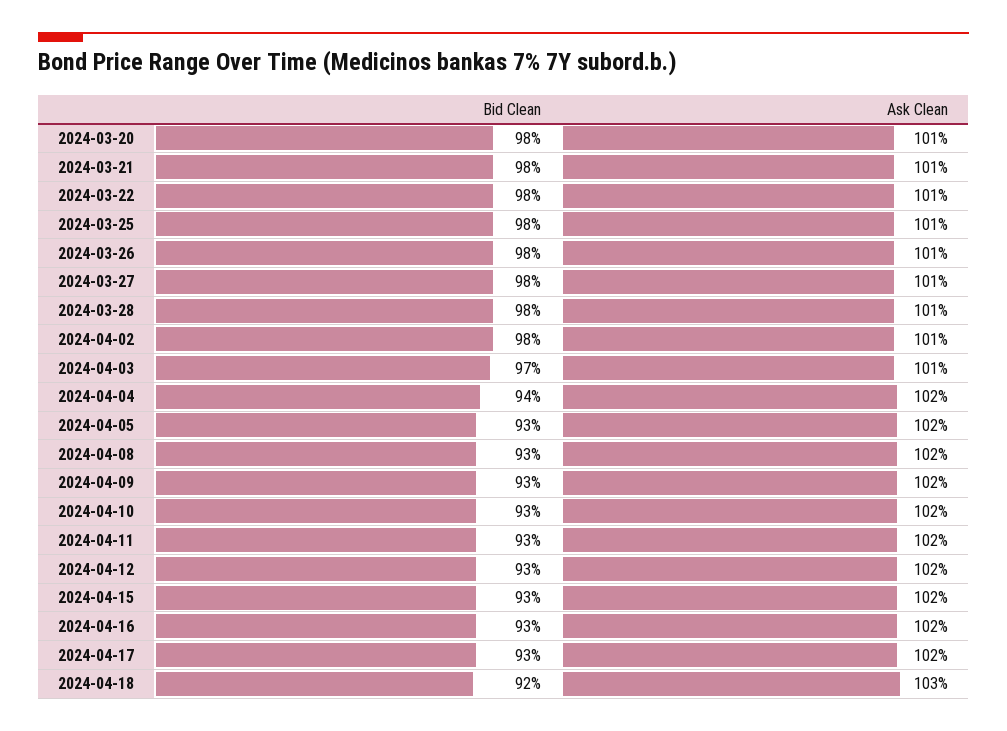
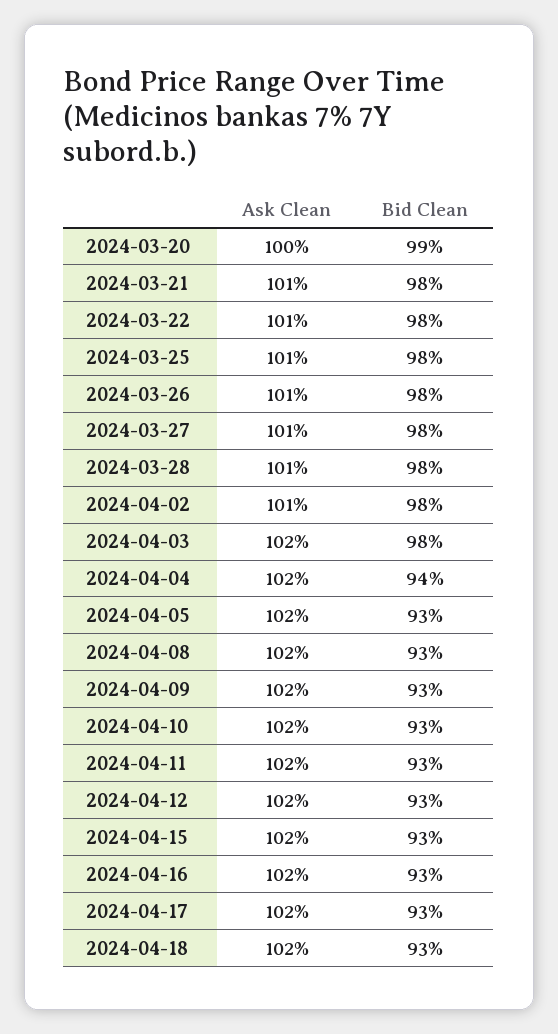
  {
    "Bid Clean": {
-     "2024-03-20": 98,
+     "2024-03-20": 99,
      "2024-03-21": 98,
      "2024-03-22": 98,
      "2024-03-25": 98,
      "2024-03-26": 98,
      "2024-03-27": 98,
      "2024-03-28": 98,
      "2024-04-02": 98,
-     "2024-04-03": 97,
+     "2024-04-03": 98,
      "2024-04-04": 94,
      "2024-04-05": 93,
      "2024-04-08": 93,
      "2024-04-09": 93,
      "2024-04-10": 93,
      "2024-04-11": 93,
      "2024-04-12": 93,
      "2024-04-15": 93,
      "2024-04-16": 93,
      "2024-04-17": 93,
-     "2024-04-18": 92
+     "2024-04-18": 93
    },
    "Ask Clean": {
-     "2024-03-20": 101,
+     "2024-03-20": 100,
      "2024-03-21": 101,
      "2024-03-22": 101,
      "2024-03-25": 101,
      "2024-03-26": 101,
      "2024-03-27": 101,
      "2024-03-28": 101,
      "2024-04-02": 101,
-     "2024-04-03": 101,
+     "2024-04-03": 102,
      "2024-04-04": 102,
      "2024-04-05": 102,
      "2024-04-08": 102,
      "2024-04-09": 102,
      "2024-04-10": 102,
      "2024-04-11": 102,
      "2024-04-12": 102,
      "2024-04-15": 102,
      "2024-04-16": 102,
      "2024-04-17": 102,
-     "2024-04-18": 103
+     "2024-04-18": 102
    }
  }

